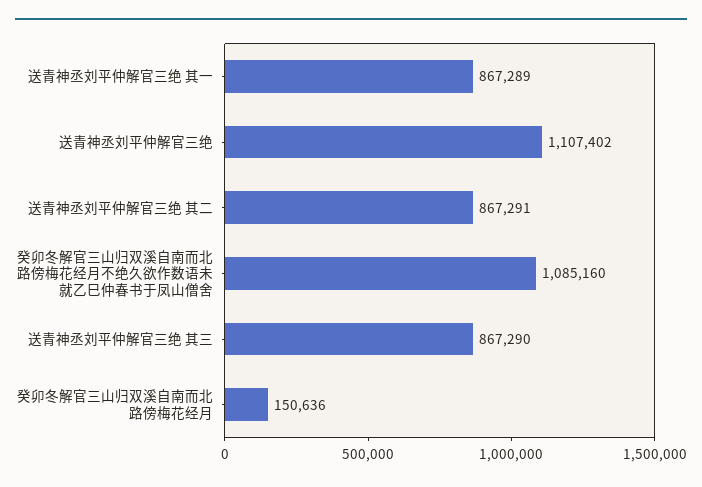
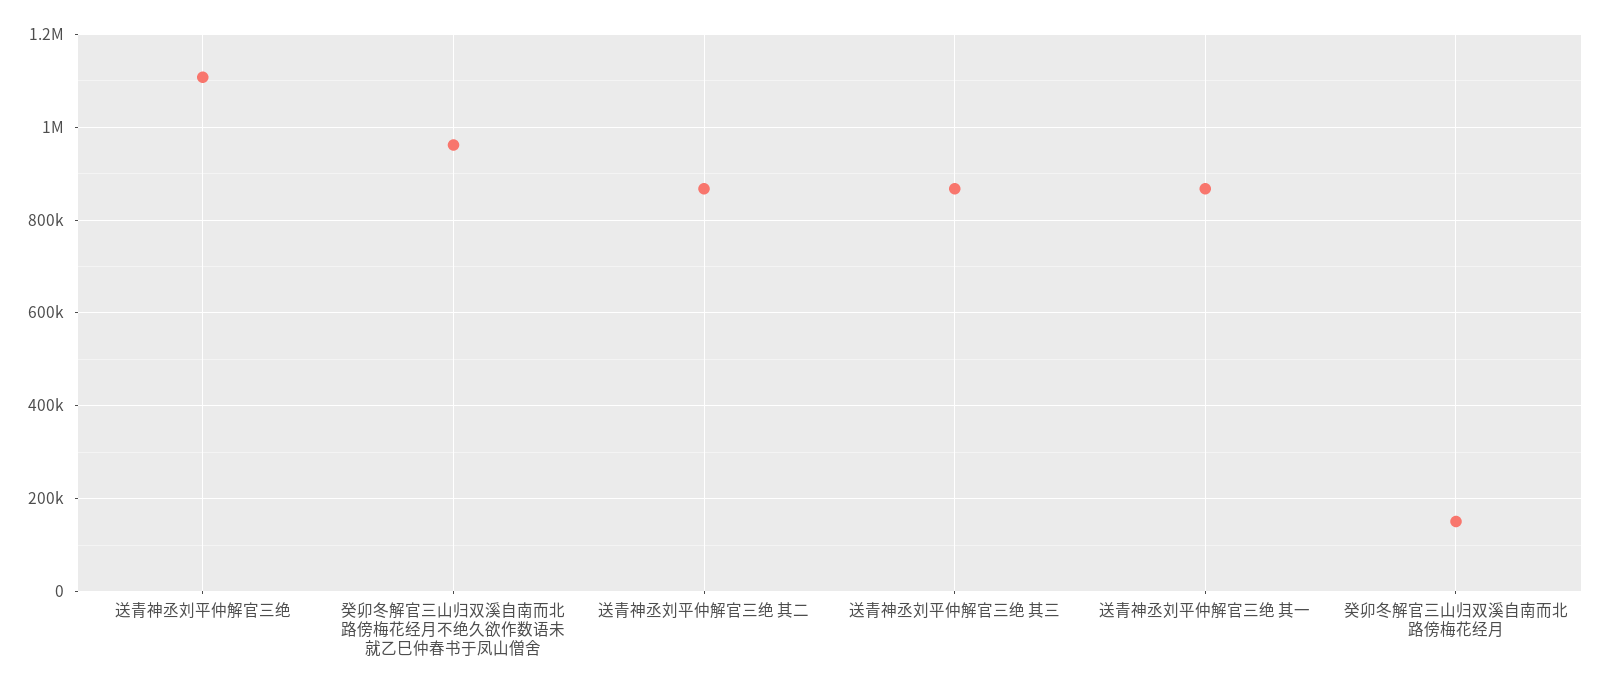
  {
    "送青神丞刘平仲解官三绝 其一": 867289,
    "送青神丞刘平仲解官三绝": 1107402,
    "送青神丞刘平仲解官三绝 其二": 867291,
-   "癸卯冬解官三山归双溪自南而北路傍梅花经月不绝久欲作数语未就乙巳仲春书于凤山僧舍": 1085160,
+   "癸卯冬解官三山归双溪自南而北路傍梅花经月不绝久欲作数语未就乙巳仲春书于凤山僧舍": 960000,
    "送青神丞刘平仲解官三绝 其三": 867290,
    "癸卯冬解官三山归双溪自南而北路傍梅花经月": 150636
  }

